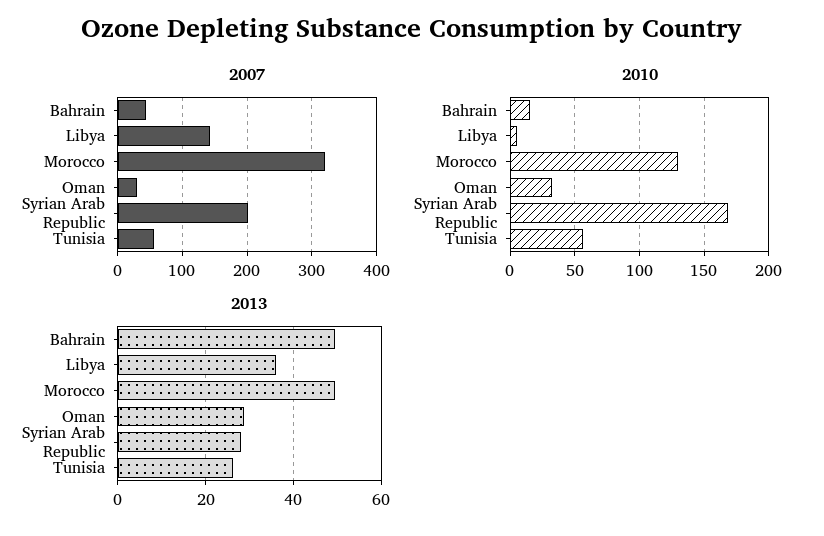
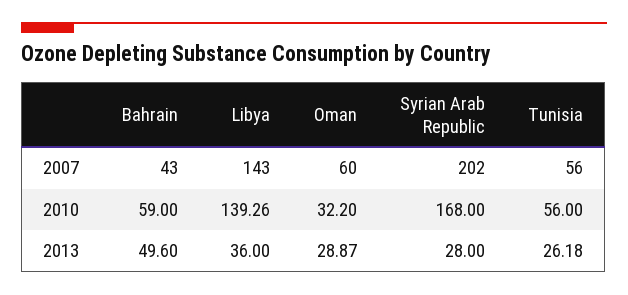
  {
    "2007": {
      "Bahrain": 43,
      "Libya": 143,
-     "Morocco": 320,
-     "Oman": 30,
+     "Oman": 60,
      "Syrian Arab Republic": 202,
      "Tunisia": 56
    },
    "2010": {
-     "Bahrain": 15,
+     "Bahrain": 59,
-     "Libya": 5,
+     "Libya": 139.26,
-     "Morocco": 130,
      "Oman": 32.2,
      "Syrian Arab Republic": 168,
      "Tunisia": 56
    },
    "2013": {
      "Bahrain": 49.6,
      "Libya": 36,
-     "Morocco": 50,
      "Oman": 28.87,
      "Syrian Arab Republic": 28,
      "Tunisia": 26.18
    }
  }

